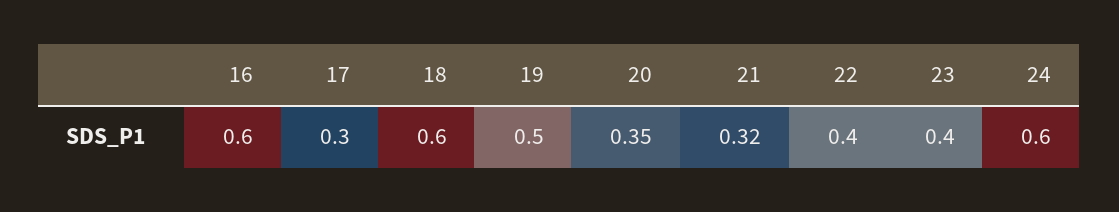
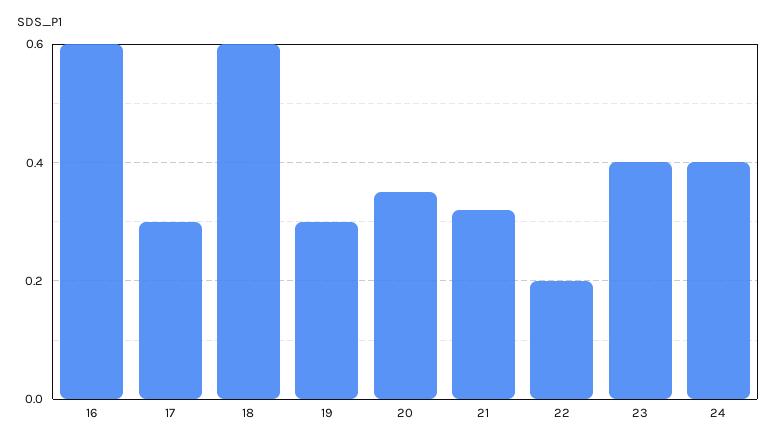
  {
    "16": 0.6,
    "17": 0.3,
    "18": 0.6,
-   "19": 0.5,
+   "19": 0.3,
    "20": 0.35,
    "21": 0.32,
-   "22": 0.4,
+   "22": 0.2,
    "23": 0.4,
-   "24": 0.6
+   "24": 0.4
  }

